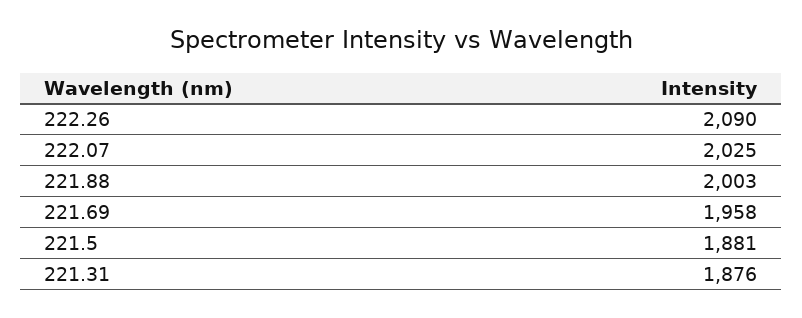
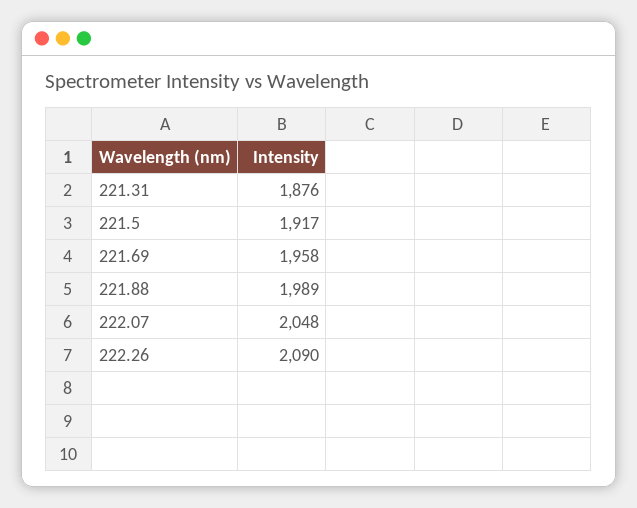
  {
    "222.26": 2090,
-   "222.07": 2025,
+   "222.07": 2048,
-   "221.88": 2003,
+   "221.88": 1989,
    "221.69": 1958,
-   "221.5": 1881,
+   "221.5": 1917,
    "221.31": 1876
  }

